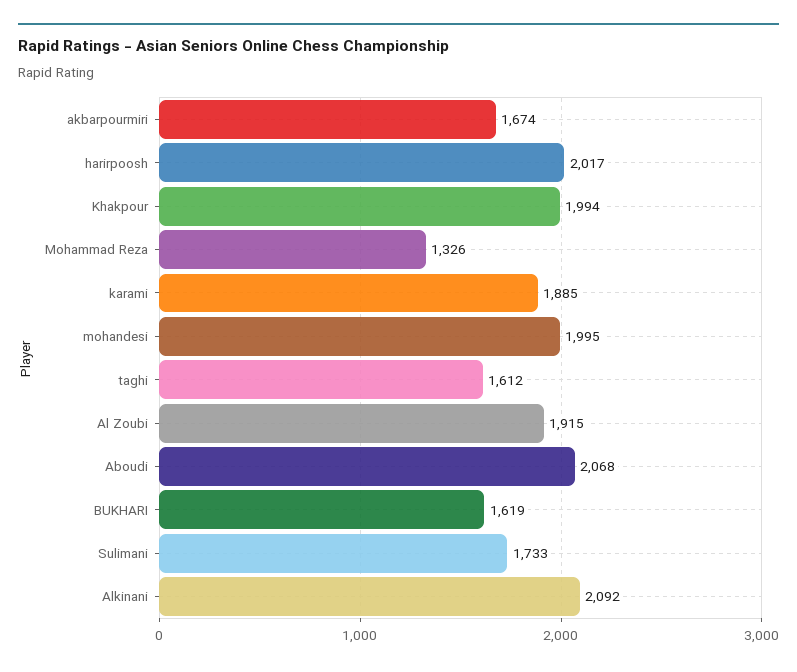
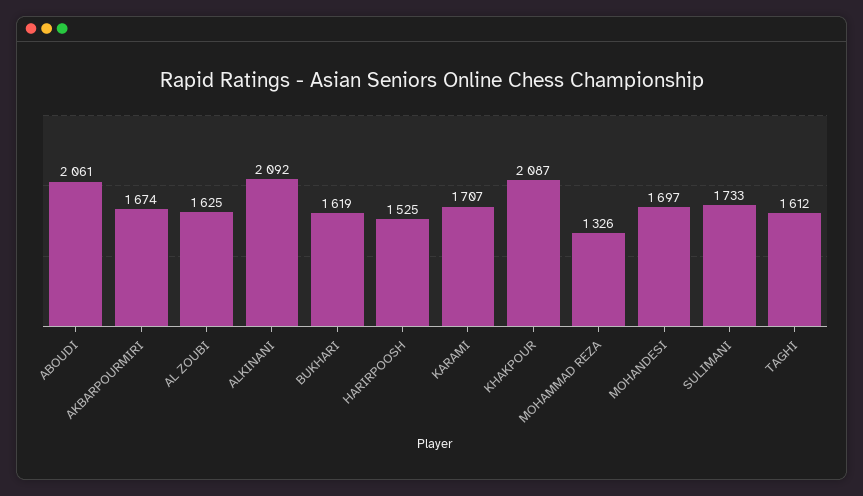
  {
    "akbarpourmiri": 1674,
-   "harirpoosh": 2017,
+   "harirpoosh": 1525,
-   "Khakpour": 1994,
+   "Khakpour": 2087,
    "Mohammad Reza": 1326,
-   "karami": 1885,
+   "karami": 1707,
-   "mohandesi": 1995,
+   "mohandesi": 1697,
    "taghi": 1612,
-   "Al Zoubi": 1915,
+   "Al Zoubi": 1625,
-   "Aboudi": 2068,
+   "Aboudi": 2061,
    "BUKHARI": 1619,
    "Sulimani": 1733,
    "Alkinani": 2092
  }

